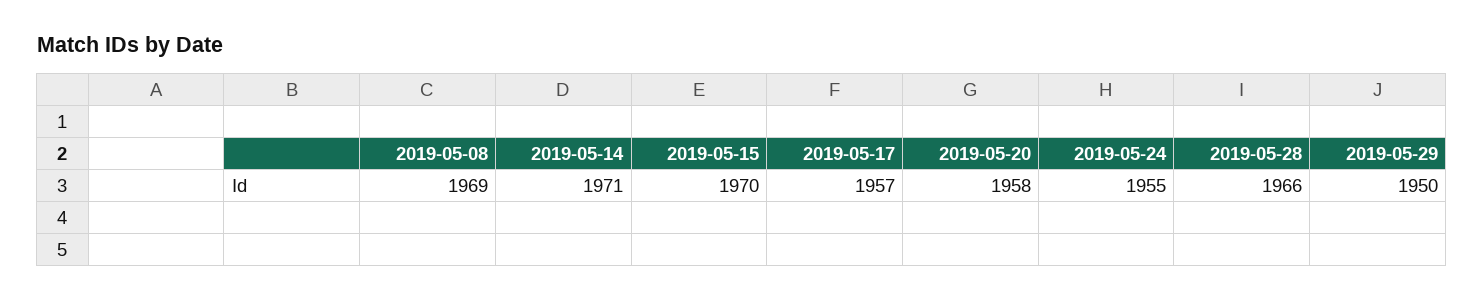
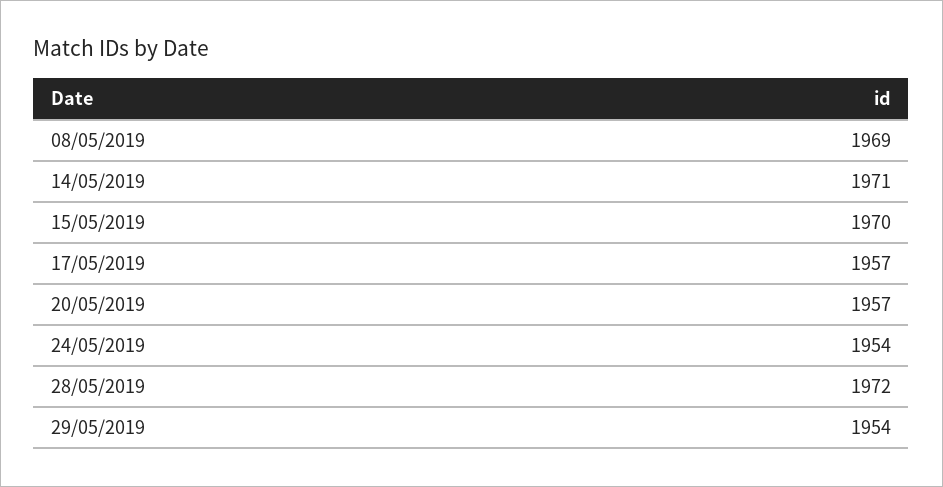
  {
    "2019-05-08": 1969,
    "2019-05-14": 1971,
    "2019-05-15": 1970,
    "2019-05-17": 1957,
-   "2019-05-20": 1958,
+   "2019-05-20": 1957,
-   "2019-05-24": 1955,
+   "2019-05-24": 1954,
-   "2019-05-28": 1966,
+   "2019-05-28": 1972,
-   "2019-05-29": 1950
+   "2019-05-29": 1954
  }

